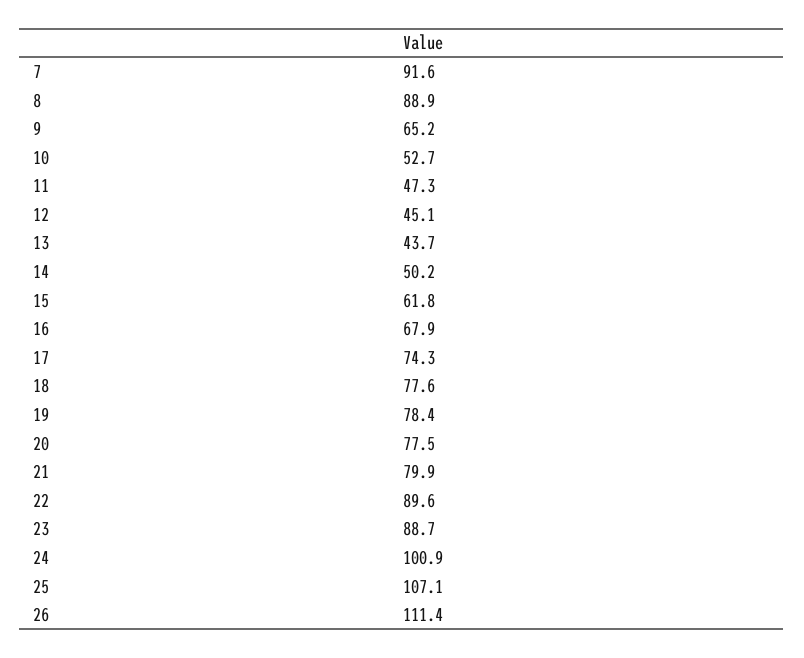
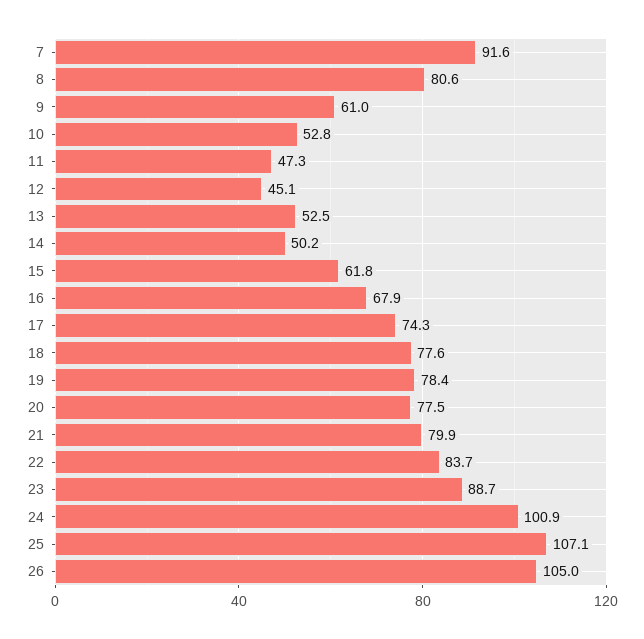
  {
    "7": 91.6,
-   "8": 88.9,
+   "8": 80.6,
-   "9": 65.2,
+   "9": 61,
-   "10": 52.7,
+   "10": 52.8,
    "11": 47.3,
    "12": 45.1,
-   "13": 43.7,
+   "13": 52.5,
    "14": 50.2,
    "15": 61.8,
    "16": 67.9,
    "17": 74.3,
    "18": 77.6,
    "19": 78.4,
    "20": 77.5,
    "21": 79.9,
-   "22": 89.6,
+   "22": 83.7,
    "23": 88.7,
    "24": 100.9,
    "25": 107.1,
-   "26": 111.4
+   "26": 105
  }

